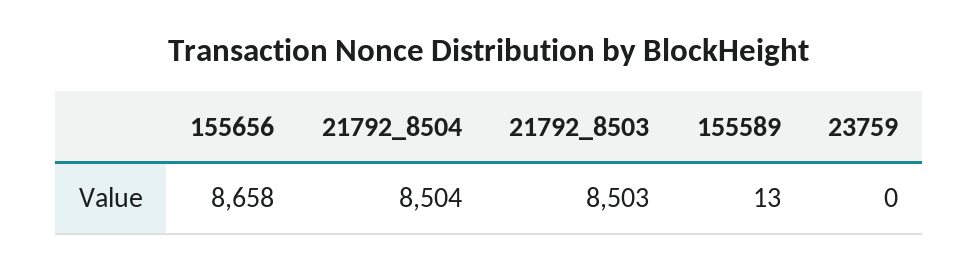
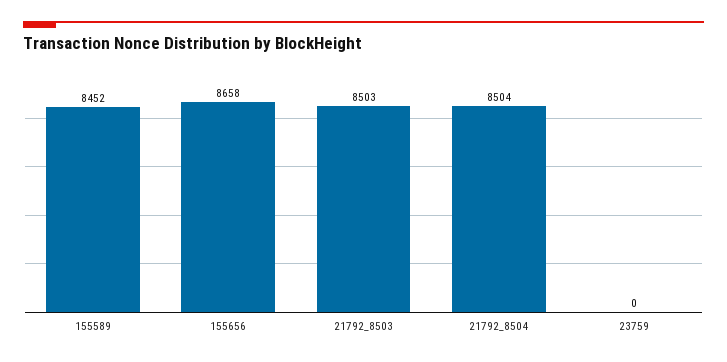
  {
    "155656": 8658,
    "21792_8504": 8504,
    "21792_8503": 8503,
-   "155589": 13,
+   "155589": 8452,
    "23759": 0
  }

